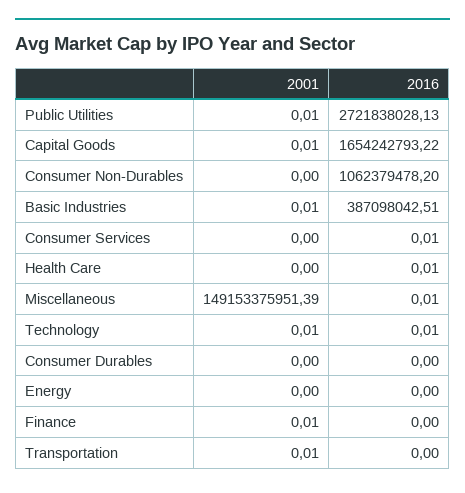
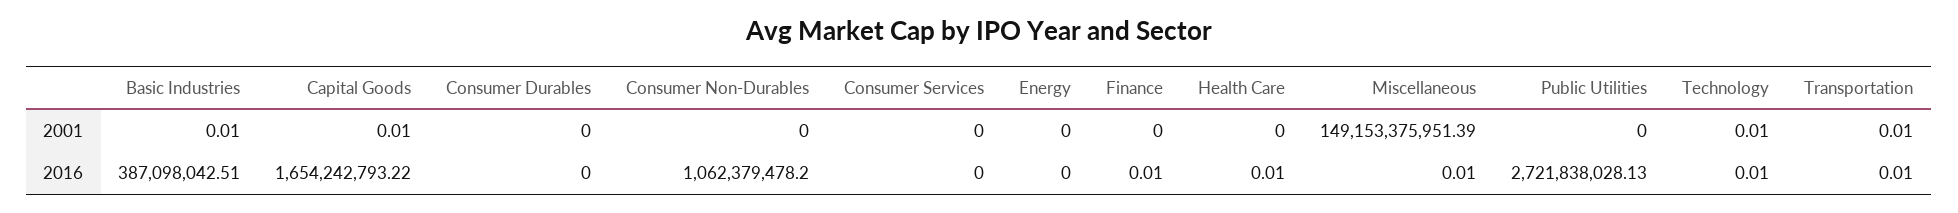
  {
    "2001": {
-     "Public Utilities": 0.01,
+     "Public Utilities": 0,
      "Capital Goods": 0.01,
      "Consumer Non-Durables": 0,
      "Basic Industries": 0.01,
      "Consumer Services": 0,
      "Health Care": 0,
      "Miscellaneous": 149153375951.39,
      "Technology": 0.01,
      "Consumer Durables": 0,
      "Energy": 0,
-     "Finance": 0.01,
+     "Finance": 0,
      "Transportation": 0.01
    },
    "2016": {
      "Public Utilities": 2721838028.13,
      "Capital Goods": 1654242793.22,
      "Consumer Non-Durables": 1062379478.2,
      "Basic Industries": 387098042.51,
-     "Consumer Services": 0.01,
+     "Consumer Services": 0,
      "Health Care": 0.01,
      "Miscellaneous": 0.01,
      "Technology": 0.01,
      "Consumer Durables": 0,
      "Energy": 0,
-     "Finance": 0,
+     "Finance": 0.01,
-     "Transportation": 0
+     "Transportation": 0.01
    }
  }

